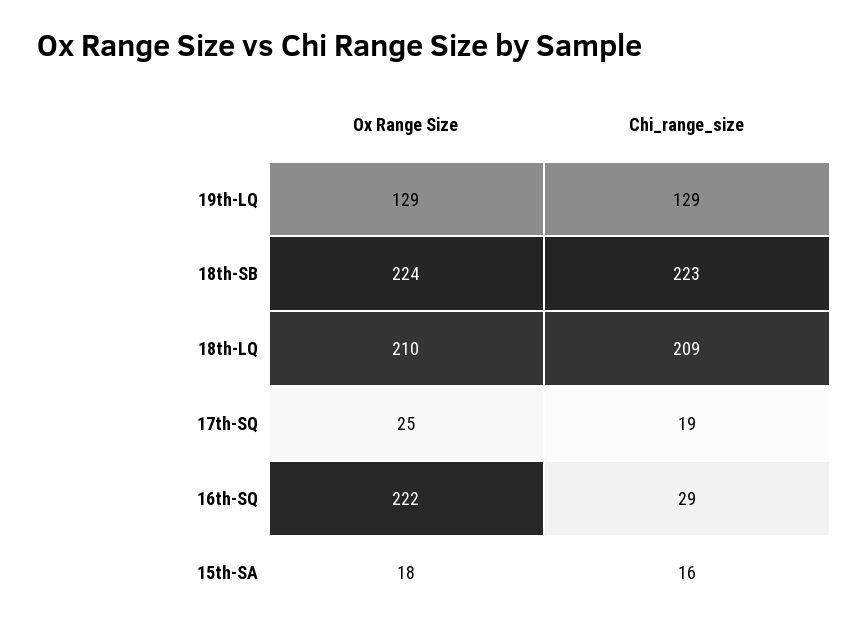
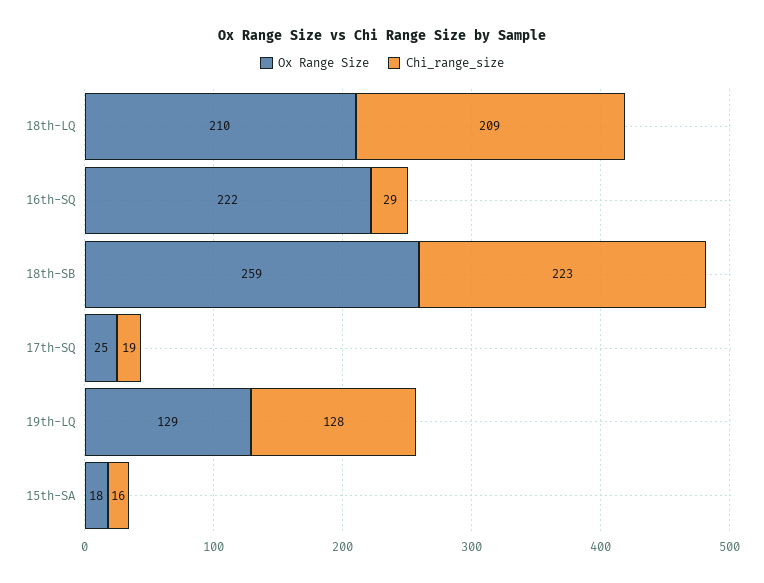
  {
    "Ox Range Size": {
      "19th-LQ": 129,
-     "18th-SB": 224,
+     "18th-SB": 259,
      "18th-LQ": 210,
      "17th-SQ": 25,
      "16th-SQ": 222,
      "15th-SA": 18
    },
    "Chi_range_size": {
-     "19th-LQ": 129,
+     "19th-LQ": 128,
      "18th-SB": 223,
      "18th-LQ": 209,
      "17th-SQ": 19,
      "16th-SQ": 29,
      "15th-SA": 16
    }
  }

